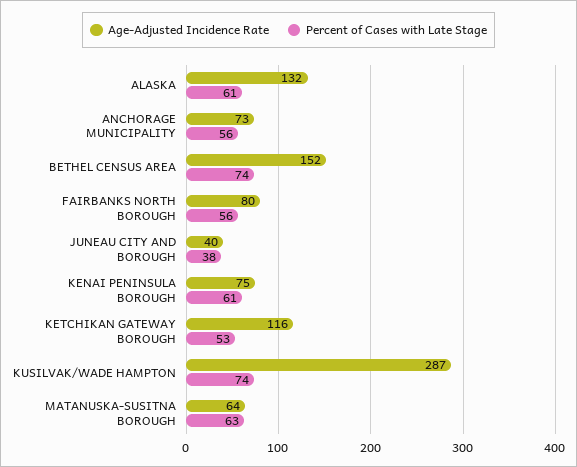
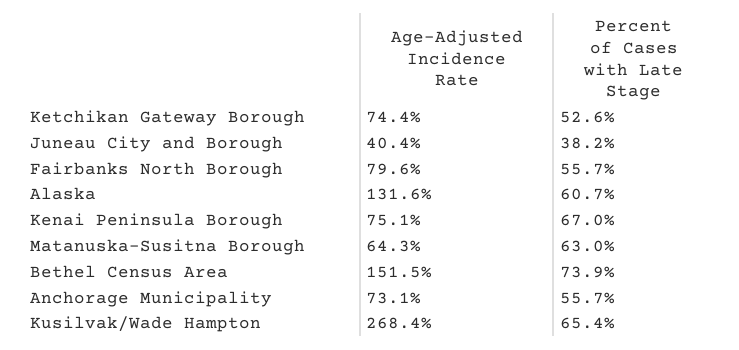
  {
    "Age-Adjusted Incidence Rate": {
      "ALASKA": 131.6,
      "ANCHORAGE MUNICIPALITY": 73.1,
      "BETHEL CENSUS AREA": 151.5,
      "FAIRBANKS NORTH BOROUGH": 79.6,
      "JUNEAU CITY AND BOROUGH": 40.4,
      "KENAI PENINSULA BOROUGH": 75.1,
-     "KETCHIKAN GATEWAY BOROUGH": 116,
+     "KETCHIKAN GATEWAY BOROUGH": 74.4,
-     "KUSILVAK/WADE HAMPTON": 287,
+     "KUSILVAK/WADE HAMPTON": 268.4,
      "MATANUSKA-SUSITNA BOROUGH": 64.3
    },
    "Percent of Cases with Late Stage": {
      "ALASKA": 60.7,
      "ANCHORAGE MUNICIPALITY": 55.7,
      "BETHEL CENSUS AREA": 73.9,
      "FAIRBANKS NORTH BOROUGH": 55.7,
      "JUNEAU CITY AND BOROUGH": 38.2,
-     "KENAI PENINSULA BOROUGH": 61,
+     "KENAI PENINSULA BOROUGH": 67,
      "KETCHIKAN GATEWAY BOROUGH": 52.6,
-     "KUSILVAK/WADE HAMPTON": 74,
+     "KUSILVAK/WADE HAMPTON": 65.4,
      "MATANUSKA-SUSITNA BOROUGH": 63
    }
  }

